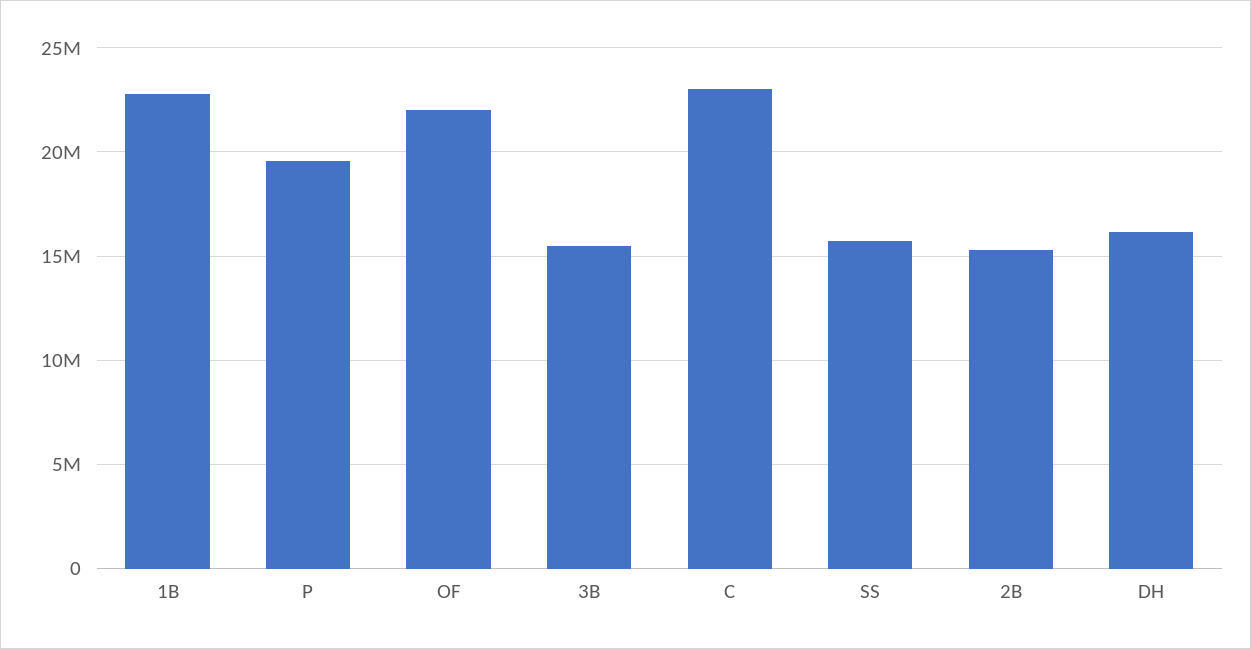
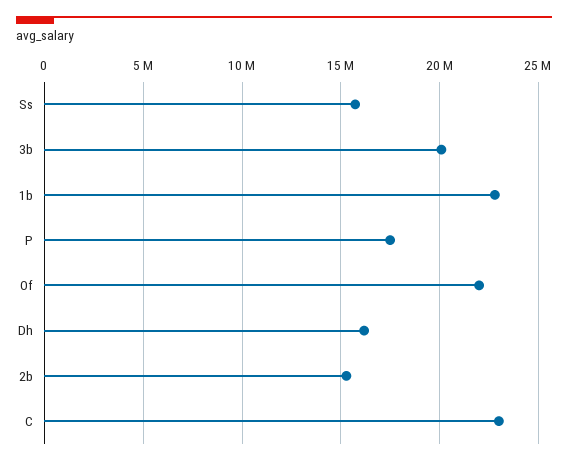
  {
    "1B": 23000000,
-   "P": 19500000,
+   "P": 17500000,
    "OF": 22000000,
-   "3B": 15500000,
+   "3B": 20000000,
    "C": 23000000,
    "SS": 15500000,
    "2B": 15500000,
    "DH": 16000000
  }

